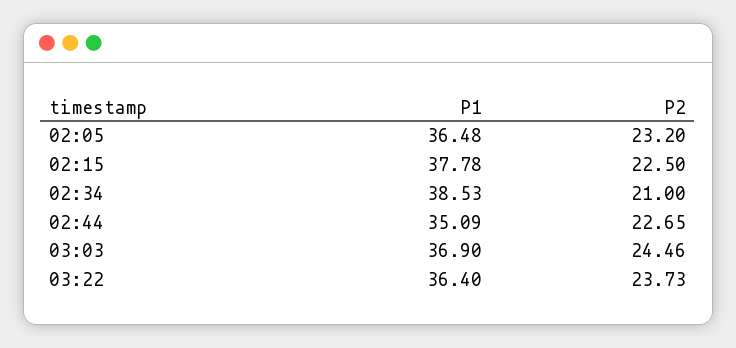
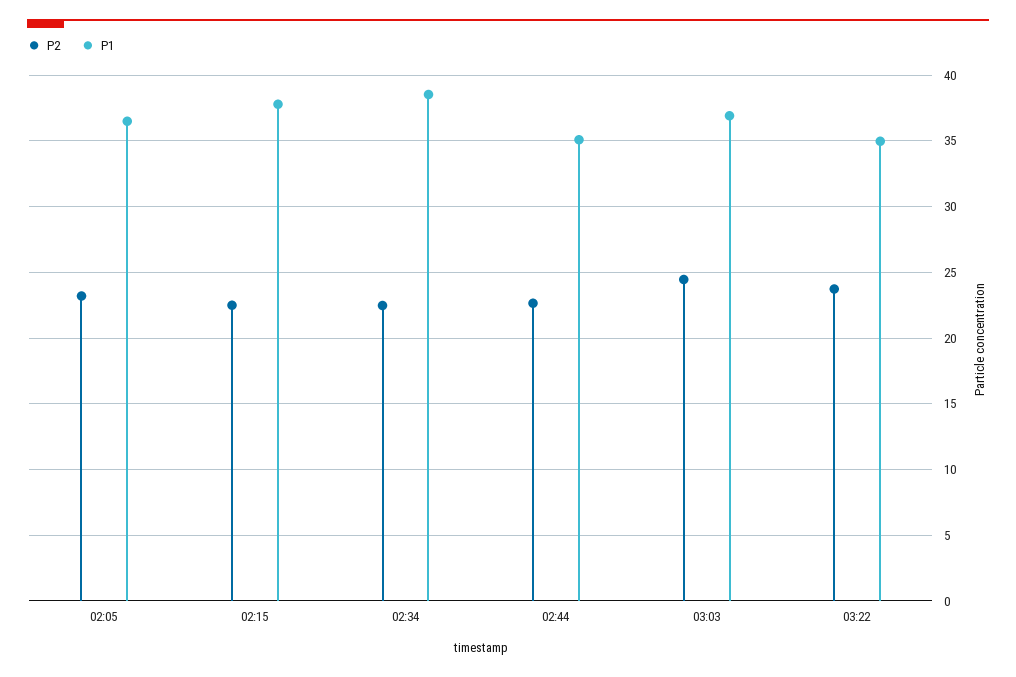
  {
    "P1": {
      "02:05": 36.48,
      "02:15": 37.78,
      "02:34": 38.53,
      "02:44": 35.09,
      "03:03": 36.9,
-     "03:22": 36.4
+     "03:22": 35
    },
    "P2": {
      "02:05": 23.2,
      "02:15": 22.5,
-     "02:34": 21,
+     "02:34": 22.5,
      "02:44": 22.65,
      "03:03": 24.46,
      "03:22": 23.73
    }
  }

